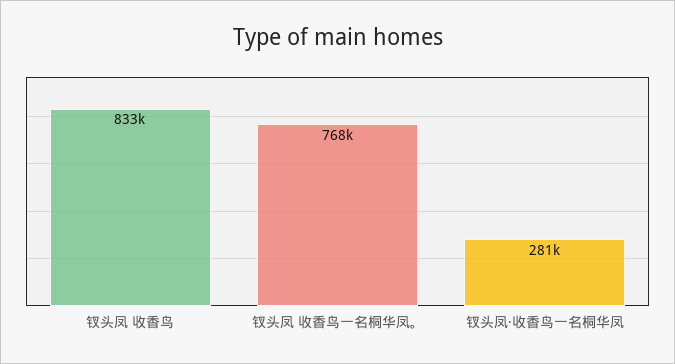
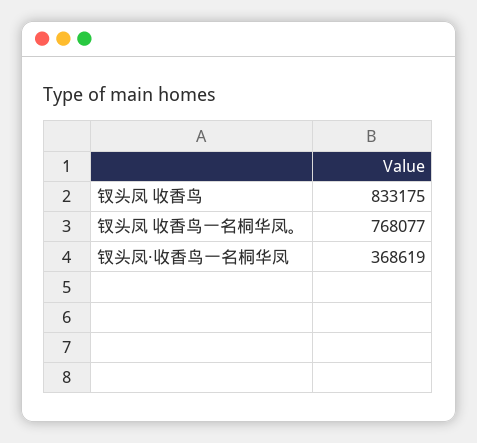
  {
    "钗头凤 收香鸟": 833175,
    "钗头凤 收香鸟一名桐华凤。": 768077,
-   "钗头凤·收香鸟一名桐华凤": 281000
+   "钗头凤·收香鸟一名桐华凤": 368619
  }

